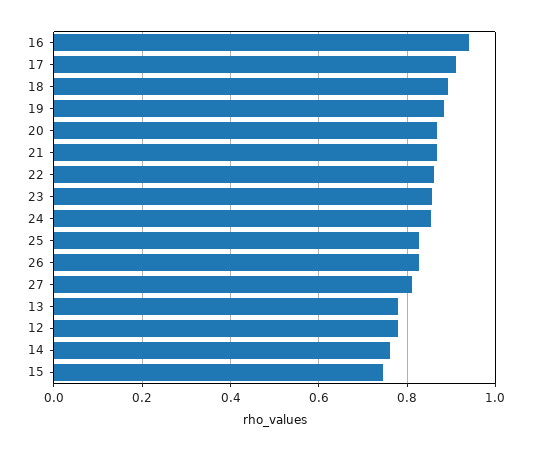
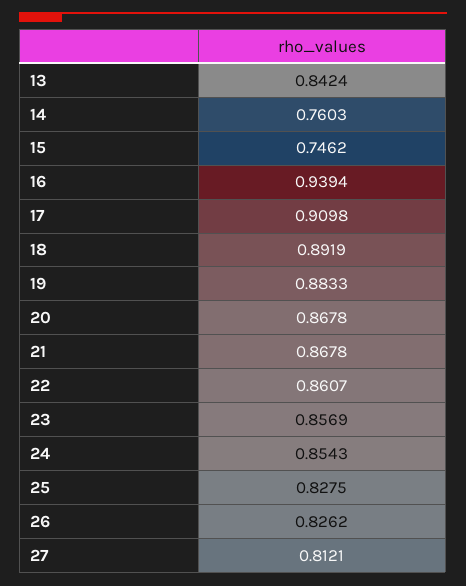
  {
    "16": 0.9394,
    "17": 0.9098,
    "18": 0.8919,
    "19": 0.8833,
    "20": 0.8678,
    "21": 0.8678,
    "22": 0.8607,
    "23": 0.8569,
    "24": 0.8543,
    "25": 0.8275,
    "26": 0.8262,
    "27": 0.8121,
-   "13": 0.78,
+   "13": 0.8424,
-   "12": 0.78,
    "14": 0.7603,
    "15": 0.7462
  }

